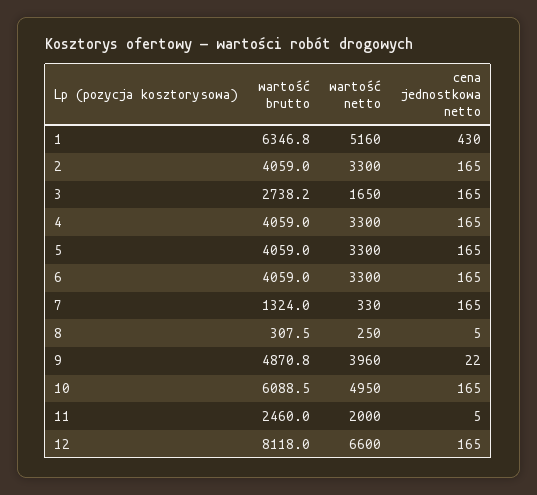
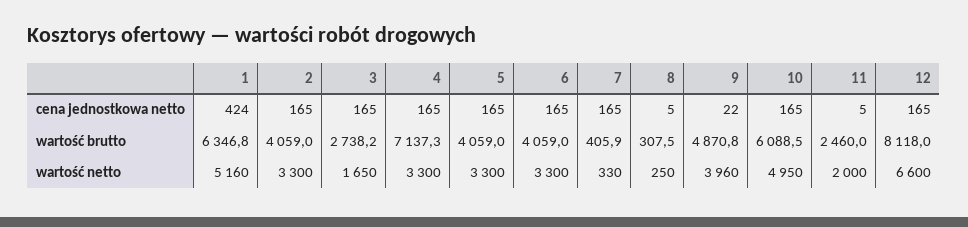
  {
    "wartość brutto": {
      "1": 6346.8,
      "2": 4059,
      "3": 2738.2,
-     "4": 4059,
+     "4": 7137.3,
      "5": 4059,
      "6": 4059,
-     "7": 1324,
+     "7": 405.9,
      "8": 307.5,
      "9": 4870.8,
      "10": 6088.5,
      "11": 2460,
      "12": 8118
    },
    "wartość netto": {
      "1": 5160,
      "2": 3300,
      "3": 1650,
      "4": 3300,
      "5": 3300,
      "6": 3300,
      "7": 330,
      "8": 250,
      "9": 3960,
      "10": 4950,
      "11": 2000,
      "12": 6600
    },
    "cena jednostkowa netto": {
-     "1": 430,
+     "1": 424,
      "2": 165,
      "3": 165,
      "4": 165,
      "5": 165,
      "6": 165,
      "7": 165,
      "8": 5,
      "9": 22,
      "10": 165,
      "11": 5,
      "12": 165
    }
  }

